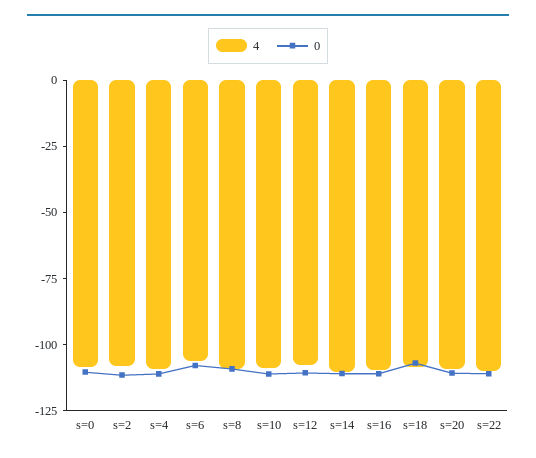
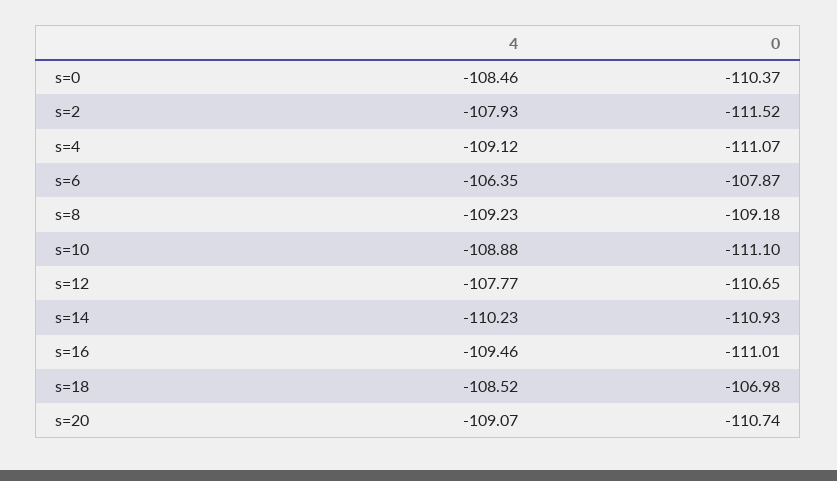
  {
    "4": {
      "s=0": -108.46,
      "s=2": -107.93,
      "s=4": -109.12,
      "s=6": -106.35,
      "s=8": -109.23,
      "s=10": -108.88,
      "s=12": -107.77,
      "s=14": -110.23,
      "s=16": -109.46,
      "s=18": -108.52,
-     "s=20": -109.07,
+     "s=20": -109.07
-     "s=22": -110
    },
    "0": {
      "s=0": -110.37,
      "s=2": -111.52,
      "s=4": -111.07,
      "s=6": -107.87,
      "s=8": -109.18,
      "s=10": -111.1,
      "s=12": -110.65,
      "s=14": -110.93,
      "s=16": -111.01,
      "s=18": -106.98,
-     "s=20": -110.74,
+     "s=20": -110.74
-     "s=22": -110
    }
  }

